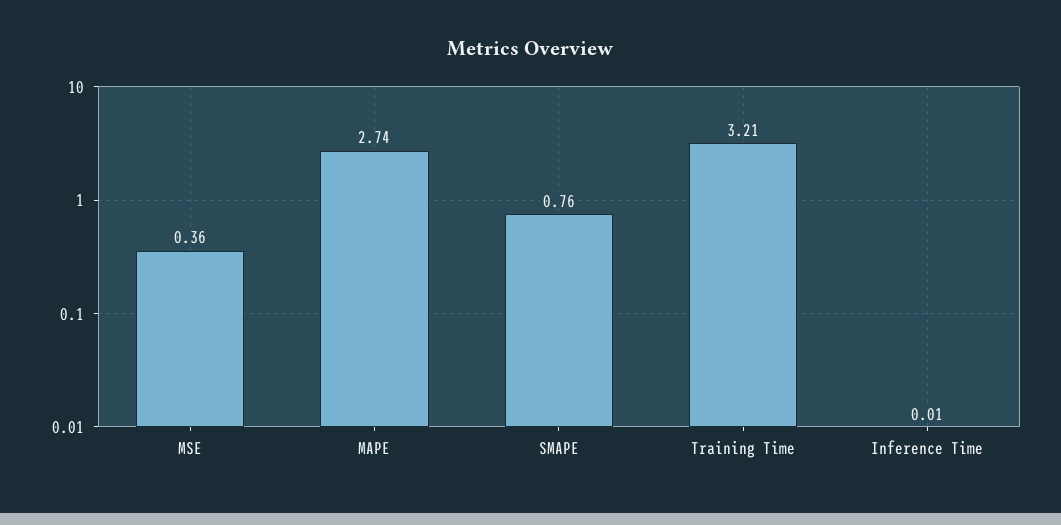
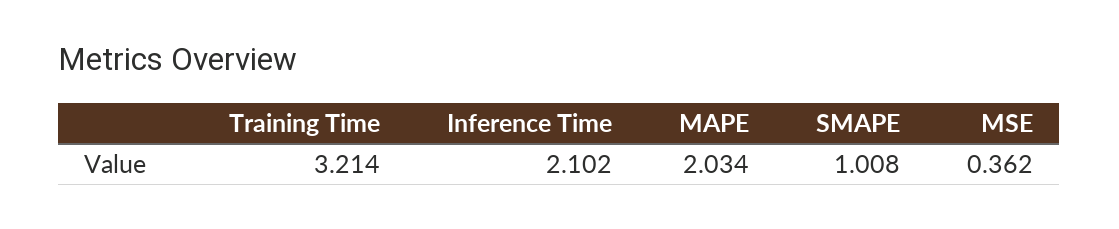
  {
    "MSE": 0.362,
-   "MAPE": 2.74,
+   "MAPE": 2.034,
-   "SMAPE": 0.76,
+   "SMAPE": 1.008,
    "Training Time": 3.214,
-   "Inference Time": 0.01
+   "Inference Time": 2.102
  }

